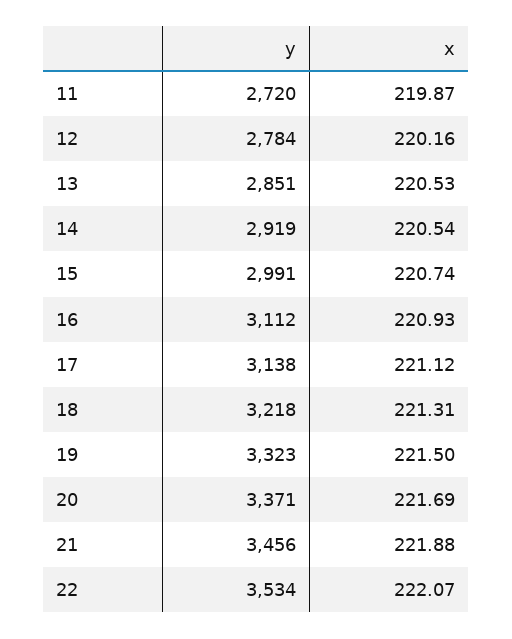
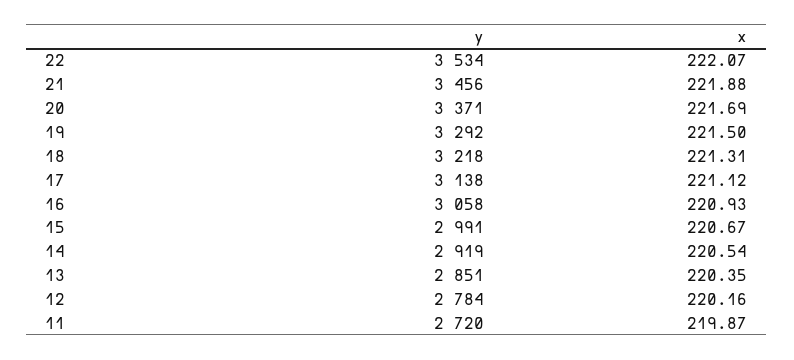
  {
    "y": {
      "11": 2720,
      "12": 2784,
      "13": 2851,
      "14": 2919,
      "15": 2991,
-     "16": 3112,
+     "16": 3058,
      "17": 3138,
      "18": 3218,
-     "19": 3323,
+     "19": 3292,
      "20": 3371,
      "21": 3456,
      "22": 3534
    },
    "x": {
      "11": 219.87,
      "12": 220.16,
-     "13": 220.53,
+     "13": 220.35,
      "14": 220.54,
-     "15": 220.74,
+     "15": 220.67,
      "16": 220.93,
      "17": 221.12,
      "18": 221.31,
      "19": 221.5,
      "20": 221.69,
      "21": 221.88,
      "22": 222.07
    }
  }

